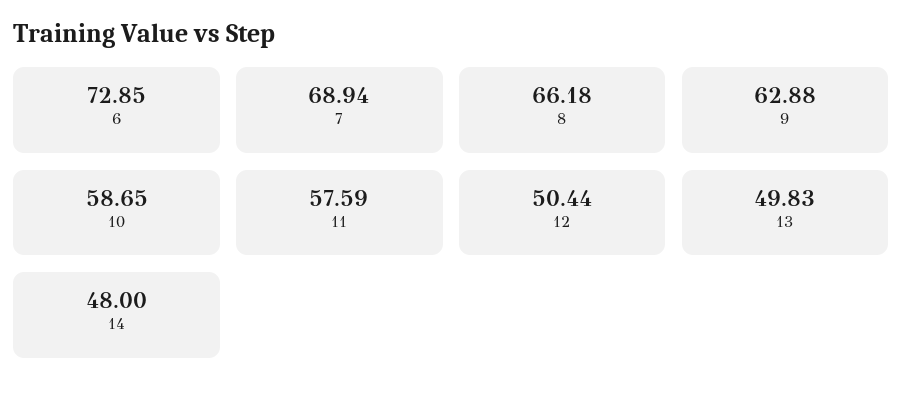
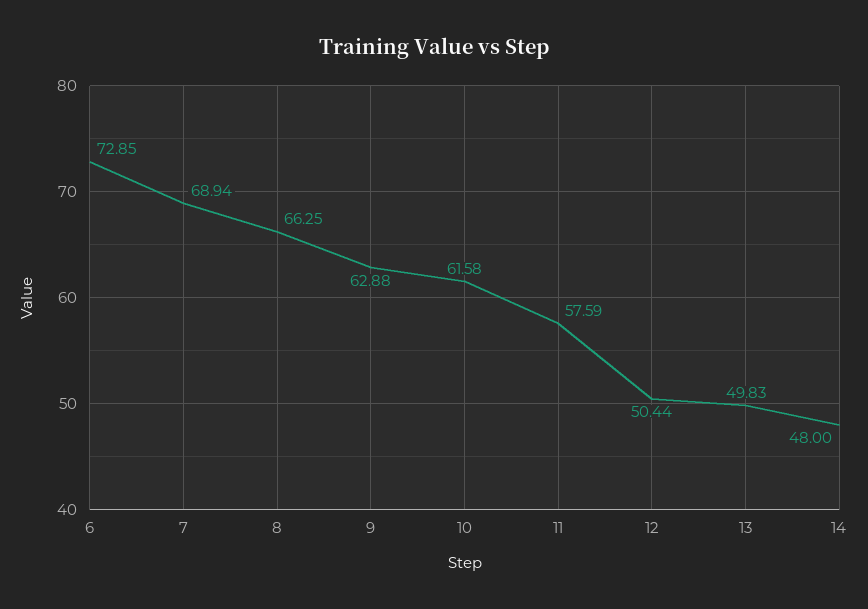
  {
    "6": 72.85,
    "7": 68.94,
-   "8": 66.18,
+   "8": 66.25,
    "9": 62.88,
-   "10": 58.65,
+   "10": 61.58,
    "11": 57.59,
    "12": 50.44,
    "13": 49.83,
    "14": 48
  }

